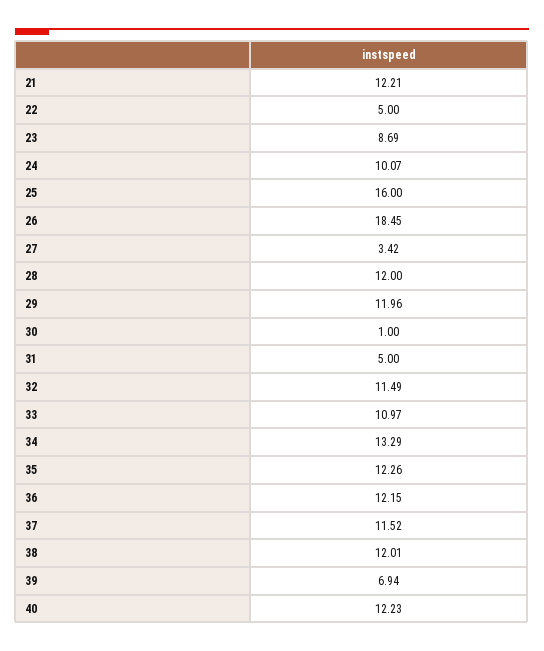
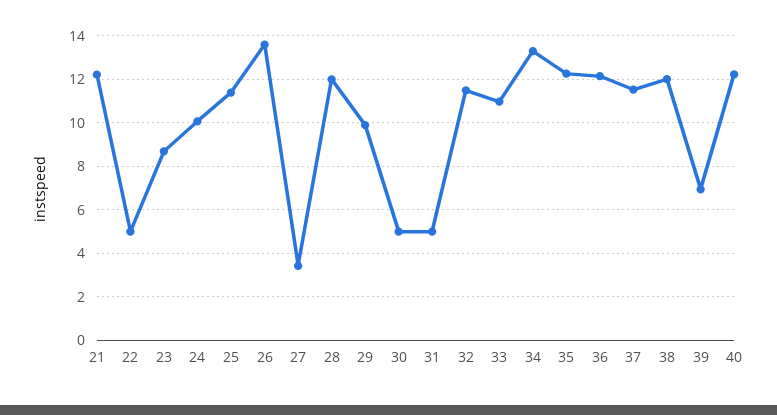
  {
    "21": 12.21,
    "22": 5,
    "23": 8.69,
    "24": 10.07,
-   "25": 16,
+   "25": 11.5,
-   "26": 18.45,
+   "26": 13.5,
    "27": 3.42,
    "28": 12,
-   "29": 11.96,
+   "29": 10,
-   "30": 1,
+   "30": 5,
    "31": 5,
    "32": 11.49,
    "33": 10.97,
    "34": 13.29,
    "35": 12.26,
    "36": 12.15,
    "37": 11.52,
    "38": 12.01,
    "39": 6.94,
    "40": 12.23
  }

